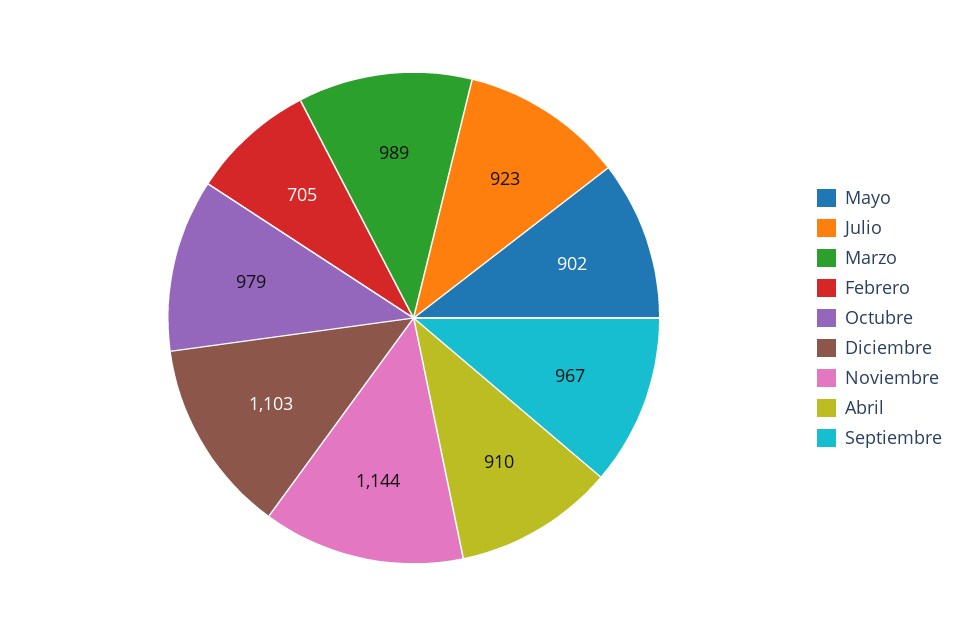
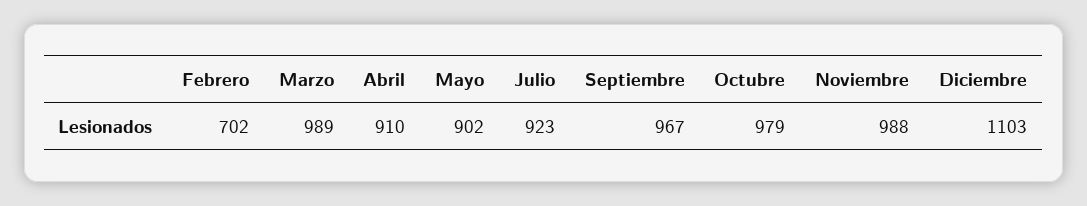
  {
    "Mayo": 902,
    "Julio": 923,
    "Marzo": 989,
-   "Febrero": 705,
+   "Febrero": 702,
    "Octubre": 979,
    "Diciembre": 1103,
-   "Noviembre": 1144,
+   "Noviembre": 988,
    "Abril": 910,
    "Septiembre": 967
  }

